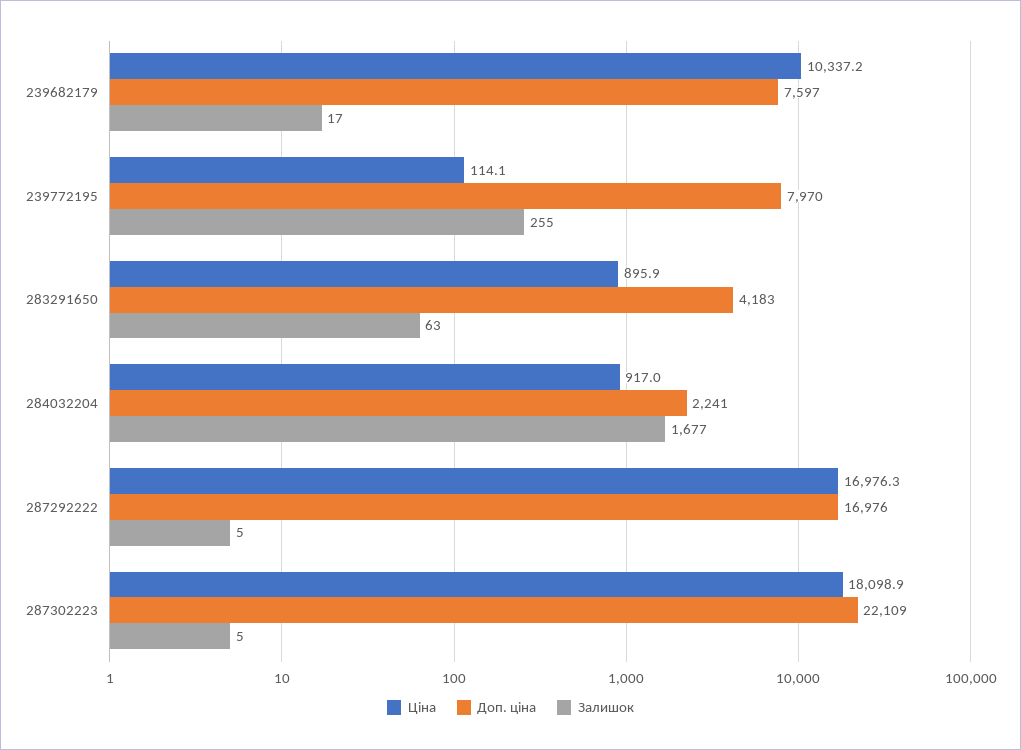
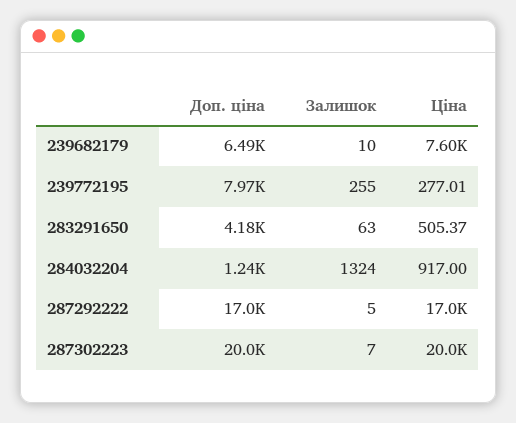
  {
    "Ціна": {
-     "239682179": 10337.2,
+     "239682179": 7600,
-     "239772195": 114.1,
+     "239772195": 277.01,
-     "283291650": 895.9,
+     "283291650": 505.37,
      "284032204": 917,
      "287292222": 16976.3,
-     "287302223": 18098.9
+     "287302223": 20000
    },
    "Доп. ціна": {
-     "239682179": 7597,
+     "239682179": 6490,
      "239772195": 7970,
      "283291650": 4183,
-     "284032204": 2241,
+     "284032204": 1240,
      "287292222": 16976,
-     "287302223": 22109
+     "287302223": 20000
    },
    "Залишок": {
-     "239682179": 17,
+     "239682179": 10,
      "239772195": 255,
      "283291650": 63,
-     "284032204": 1677,
+     "284032204": 1324,
      "287292222": 5,
-     "287302223": 5
+     "287302223": 7
    }
  }

